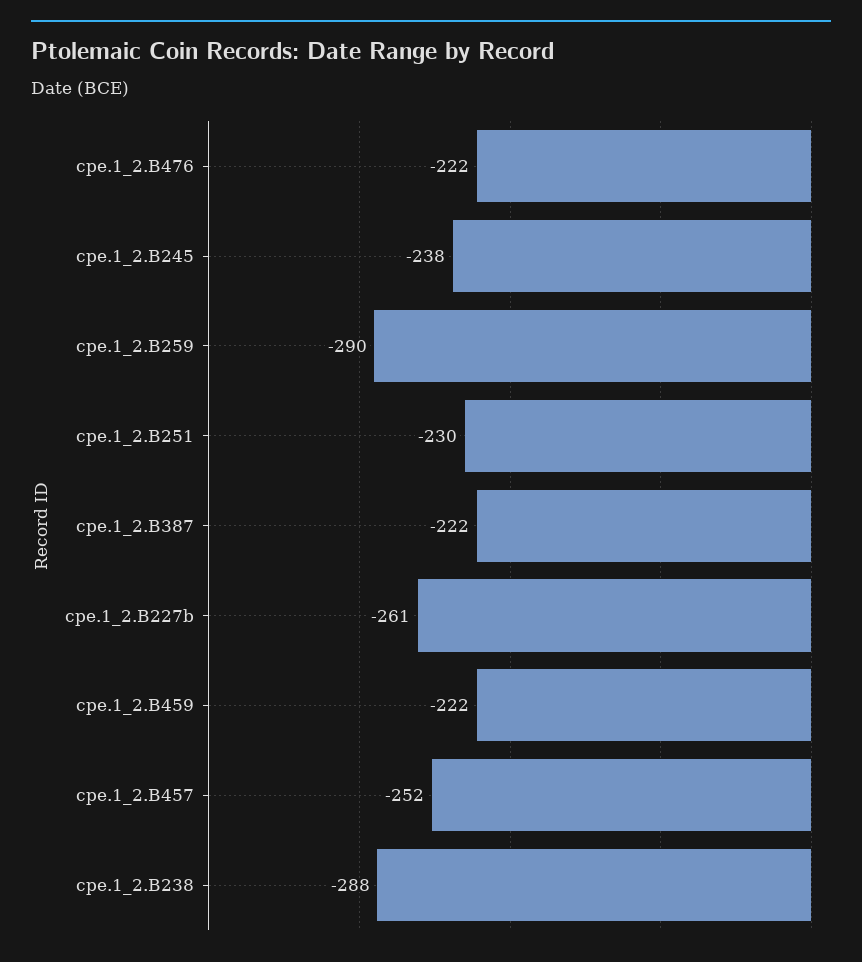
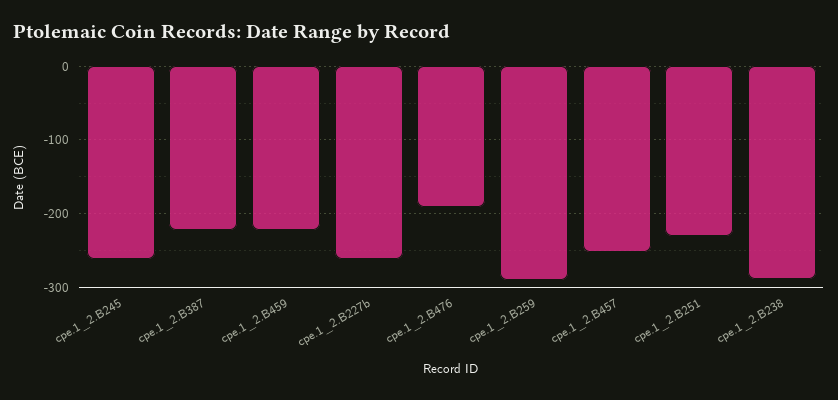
  {
-   "cpe.1_2.B476": -222,
+   "cpe.1_2.B476": -190,
-   "cpe.1_2.B245": -238,
+   "cpe.1_2.B245": -260,
    "cpe.1_2.B259": -290,
    "cpe.1_2.B251": -230,
    "cpe.1_2.B387": -222,
    "cpe.1_2.B227b": -261,
    "cpe.1_2.B459": -222,
    "cpe.1_2.B457": -252,
    "cpe.1_2.B238": -288
  }

